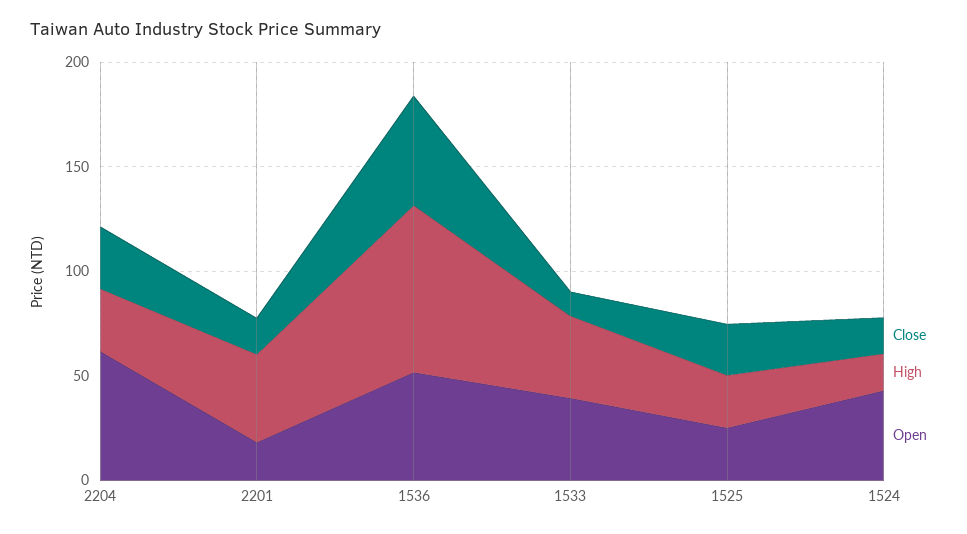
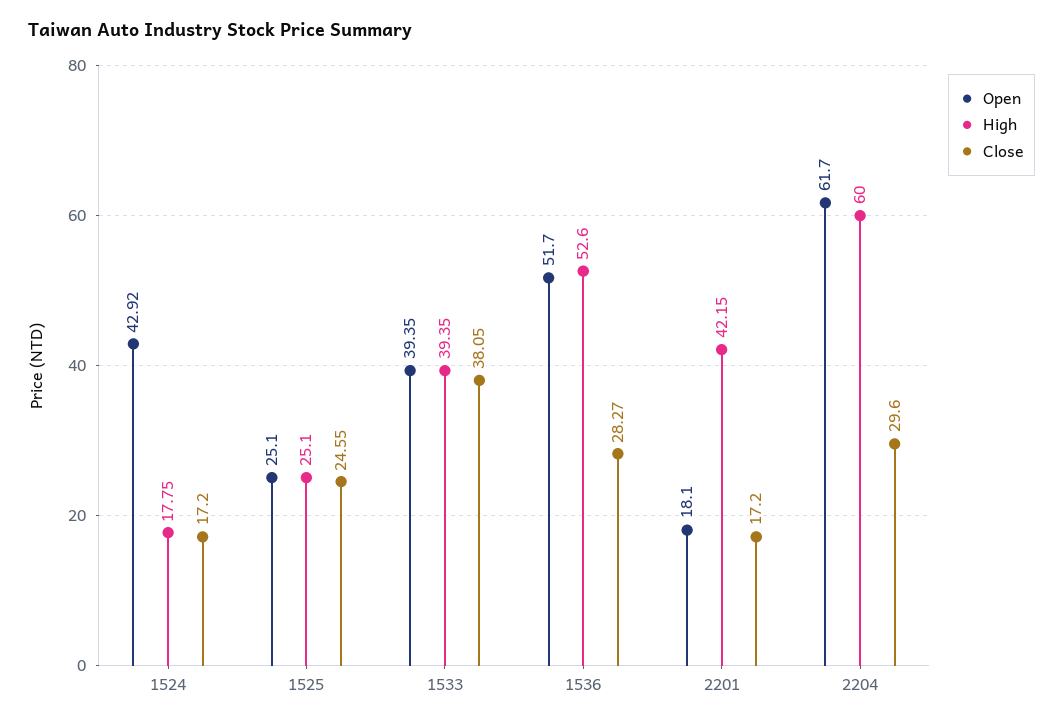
  {
    "Close": {
      "2204": 29.6,
      "2201": 17.2,
-     "1536": 50,
+     "1536": 28.27,
-     "1533": 10,
+     "1533": 38.05,
      "1525": 24.55,
      "1524": 17.2
    },
    "High": {
-     "2204": 30,
+     "2204": 60,
      "2201": 42.15,
-     "1536": 80,
+     "1536": 52.6,
      "1533": 39.35,
      "1525": 25.1,
      "1524": 17.75
    },
    "Open": {
      "2204": 61.7,
      "2201": 18.1,
      "1536": 51.7,
      "1533": 39.35,
      "1525": 25.1,
      "1524": 42.92
    }
  }

